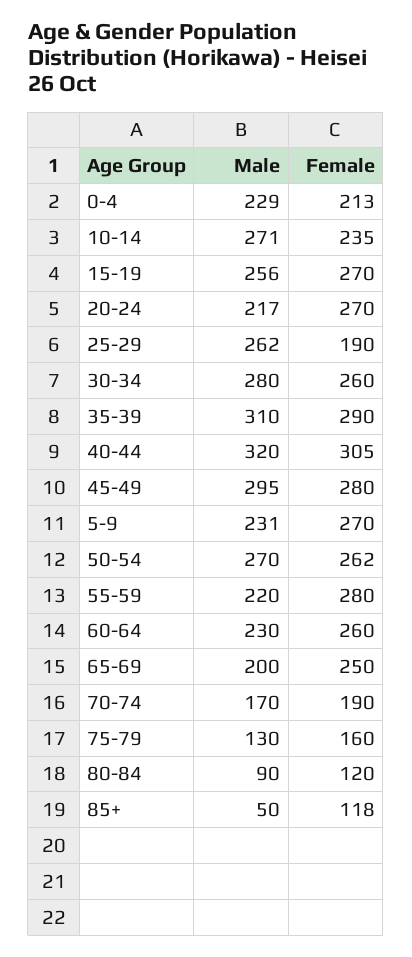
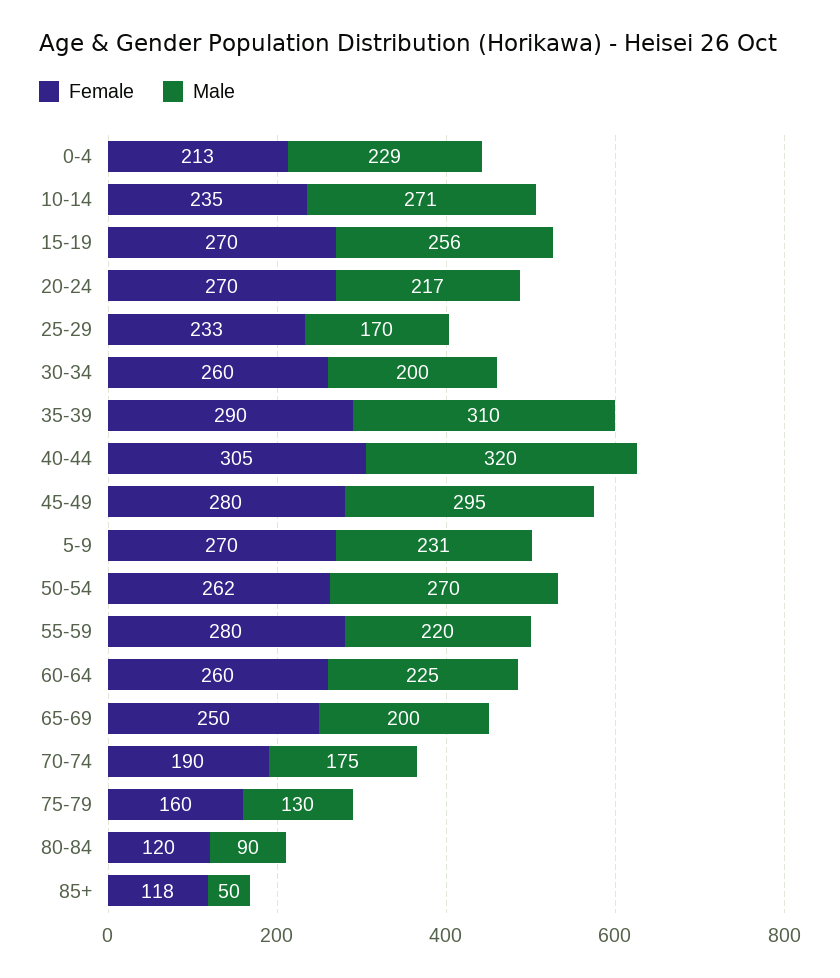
  {
    "Male": {
      "0-4": 229,
      "10-14": 271,
      "15-19": 256,
      "20-24": 217,
-     "25-29": 262,
+     "25-29": 170,
-     "30-34": 280,
+     "30-34": 200,
      "35-39": 310,
      "40-44": 320,
      "45-49": 295,
      "5-9": 231,
      "50-54": 270,
      "55-59": 220,
-     "60-64": 230,
+     "60-64": 225,
      "65-69": 200,
-     "70-74": 170,
+     "70-74": 175,
      "75-79": 130,
      "80-84": 90,
      "85+": 50
    },
    "Female": {
      "0-4": 213,
      "10-14": 235,
      "15-19": 270,
      "20-24": 270,
-     "25-29": 190,
+     "25-29": 233,
      "30-34": 260,
      "35-39": 290,
      "40-44": 305,
      "45-49": 280,
      "5-9": 270,
      "50-54": 262,
      "55-59": 280,
      "60-64": 260,
      "65-69": 250,
      "70-74": 190,
      "75-79": 160,
      "80-84": 120,
      "85+": 118
    }
  }

